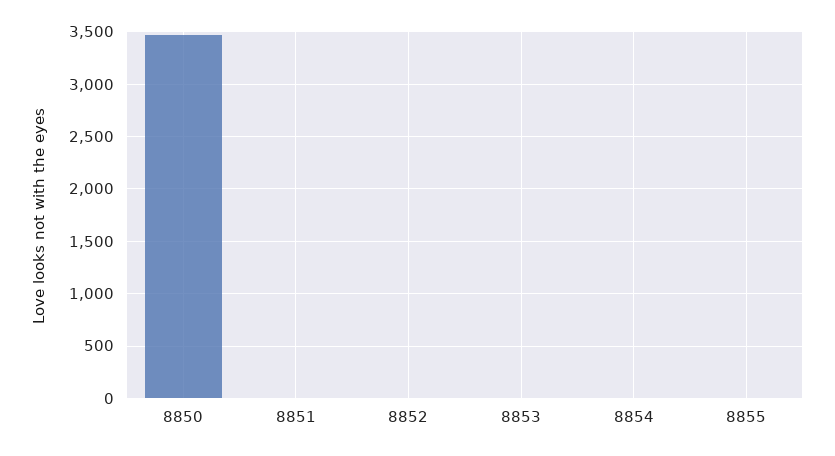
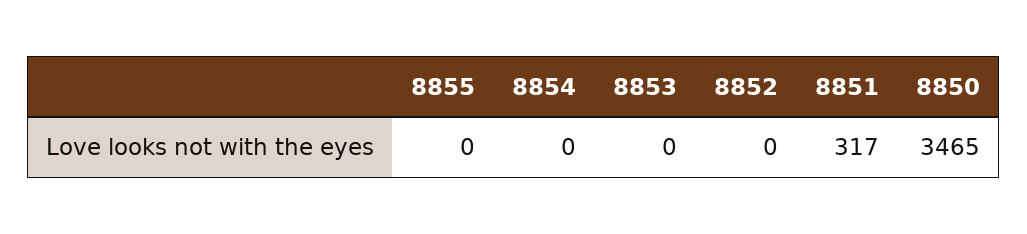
  {
    "8850": 3465,
-   "8851": 0,
+   "8851": 317,
    "8852": 0,
    "8853": 0,
    "8854": 0,
    "8855": 0
  }

